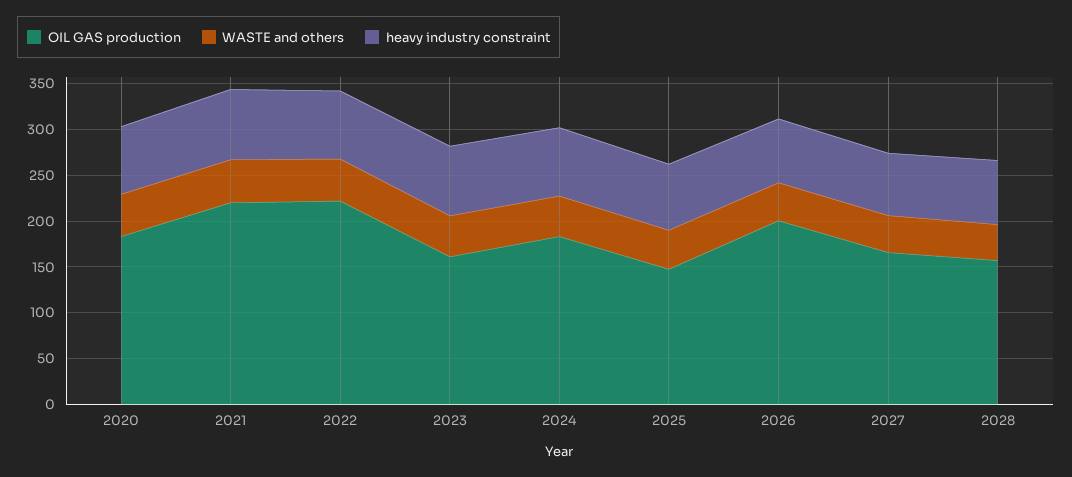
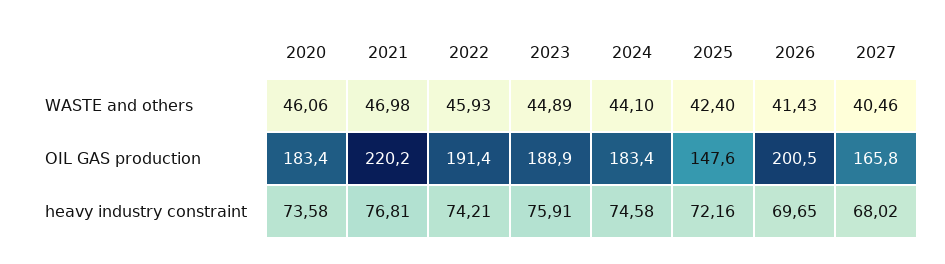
  {
    "OIL GAS production": {
      "2020": 183.4,
      "2021": 220.2,
-     "2022": 220,
+     "2022": 191.4,
-     "2023": 160,
+     "2023": 188.9,
      "2024": 183.4,
      "2025": 147.6,
      "2026": 200.5,
-     "2027": 165.8,
+     "2027": 165.8
-     "2028": 160
    },
    "WASTE and others": {
      "2020": 46.06,
      "2021": 46.98,
      "2022": 45.93,
      "2023": 44.89,
      "2024": 44.1,
      "2025": 42.4,
      "2026": 41.43,
-     "2027": 40.46,
+     "2027": 40.46
-     "2028": 40
    },
    "heavy industry constraint": {
      "2020": 73.58,
      "2021": 76.81,
      "2022": 74.21,
      "2023": 75.91,
      "2024": 74.58,
      "2025": 72.16,
      "2026": 69.65,
-     "2027": 68.02,
+     "2027": 68.02
-     "2028": 70
    }
  }

